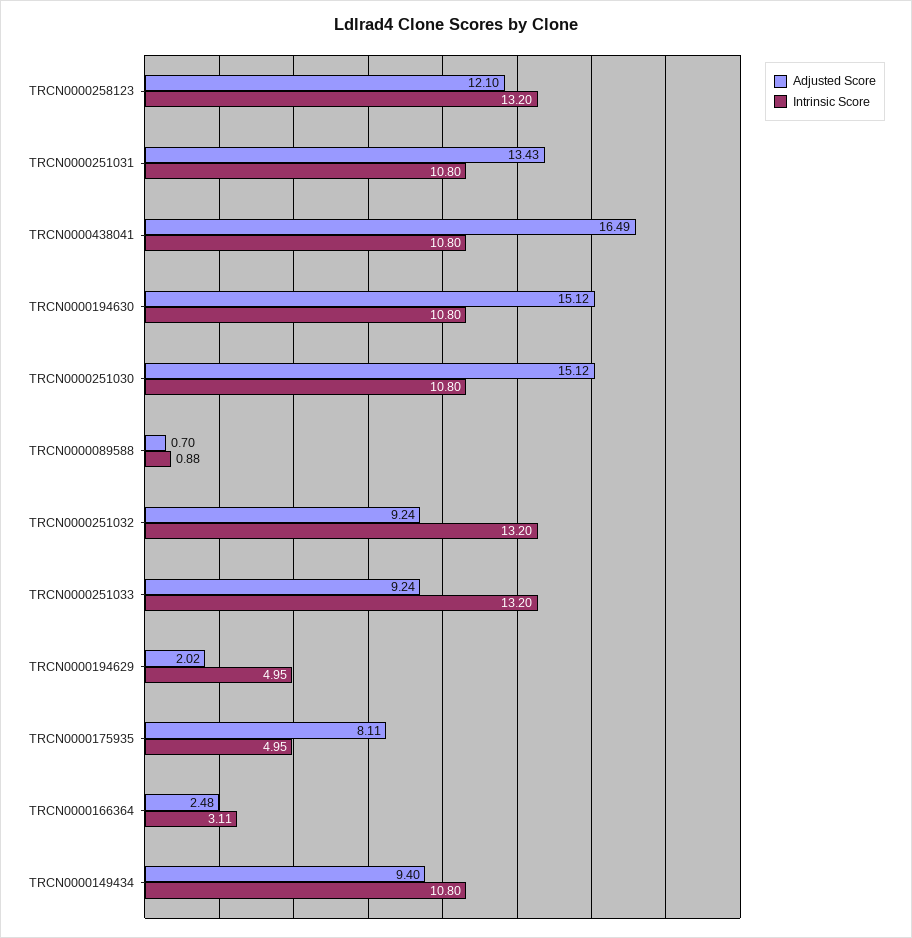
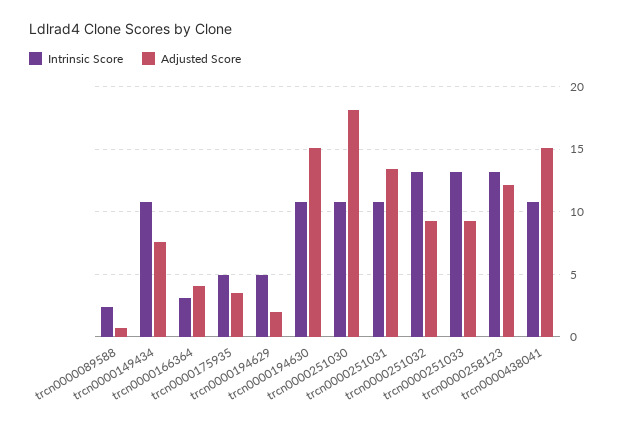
  {
    "Adjusted Score": {
      "TRCN0000258123": 12.1,
      "TRCN0000251031": 13.43,
-     "TRCN0000438041": 16.49,
+     "TRCN0000438041": 15,
      "TRCN0000194630": 15.12,
-     "TRCN0000251030": 15.12,
+     "TRCN0000251030": 18,
      "TRCN0000089588": 0.7,
      "TRCN0000251032": 9.24,
      "TRCN0000251033": 9.24,
      "TRCN0000194629": 2.02,
-     "TRCN0000175935": 8.11,
+     "TRCN0000175935": 3.5,
-     "TRCN0000166364": 2.48,
+     "TRCN0000166364": 4,
-     "TRCN0000149434": 9.4
+     "TRCN0000149434": 7.5
    },
    "Intrinsic Score": {
      "TRCN0000258123": 13.2,
      "TRCN0000251031": 10.8,
      "TRCN0000438041": 10.8,
      "TRCN0000194630": 10.8,
      "TRCN0000251030": 10.8,
-     "TRCN0000089588": 0.88,
+     "TRCN0000089588": 2.5,
      "TRCN0000251032": 13.2,
      "TRCN0000251033": 13.2,
      "TRCN0000194629": 4.95,
      "TRCN0000175935": 4.95,
      "TRCN0000166364": 3.11,
      "TRCN0000149434": 10.8
    }
  }

